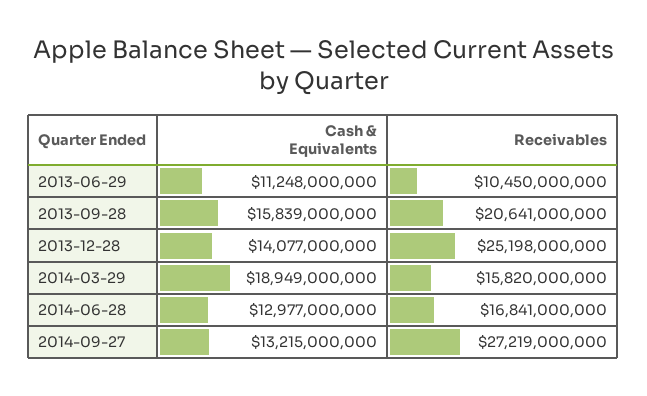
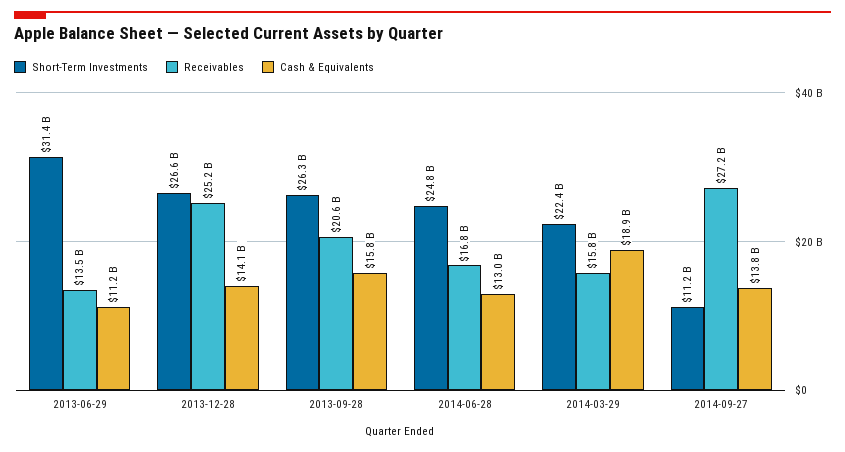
  {
    "Cash & Equivalents": {
      "2013-06-29": 11248000000,
      "2013-09-28": 15839000000,
      "2013-12-28": 14077000000,
      "2014-03-29": 18949000000,
      "2014-06-28": 12977000000,
-     "2014-09-27": 13215000000
+     "2014-09-27": 13800000000
    },
    "Receivables": {
-     "2013-06-29": 10450000000,
+     "2013-06-29": 13500000000,
      "2013-09-28": 20641000000,
      "2013-12-28": 25198000000,
      "2014-03-29": 15820000000,
      "2014-06-28": 16841000000,
      "2014-09-27": 27219000000
-   }
+   },
+   "Short-Term Investments": {
+     "2013-06-29": 31400000000,
+     "2013-12-28": 26600000000,
+     "2013-09-28": 26300000000,
+     "2014-06-28": 24800000000,
+     "2014-03-29": 22400000000,
+     "2014-09-27": 11200000000
+   }
  }

